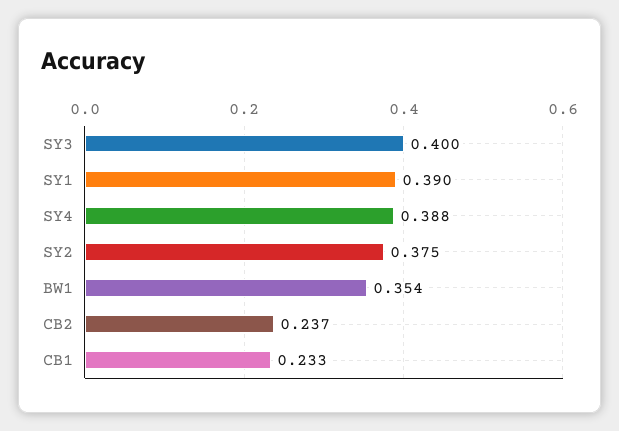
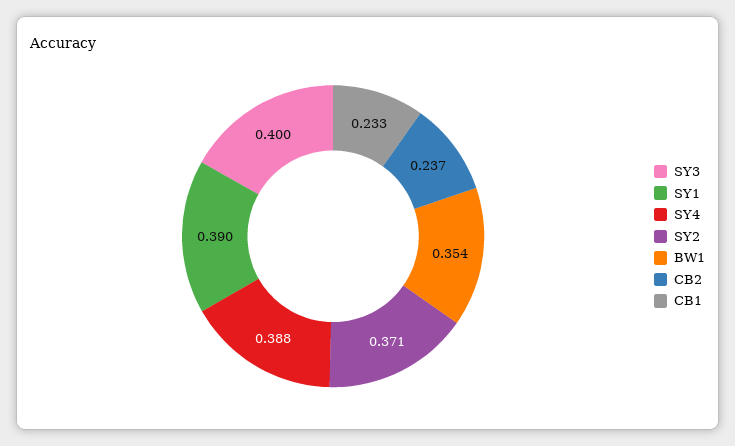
  {
    "SY3": 0.4,
    "SY1": 0.39,
    "SY4": 0.388,
-   "SY2": 0.375,
+   "SY2": 0.371,
    "BW1": 0.354,
    "CB2": 0.237,
    "CB1": 0.233
  }

